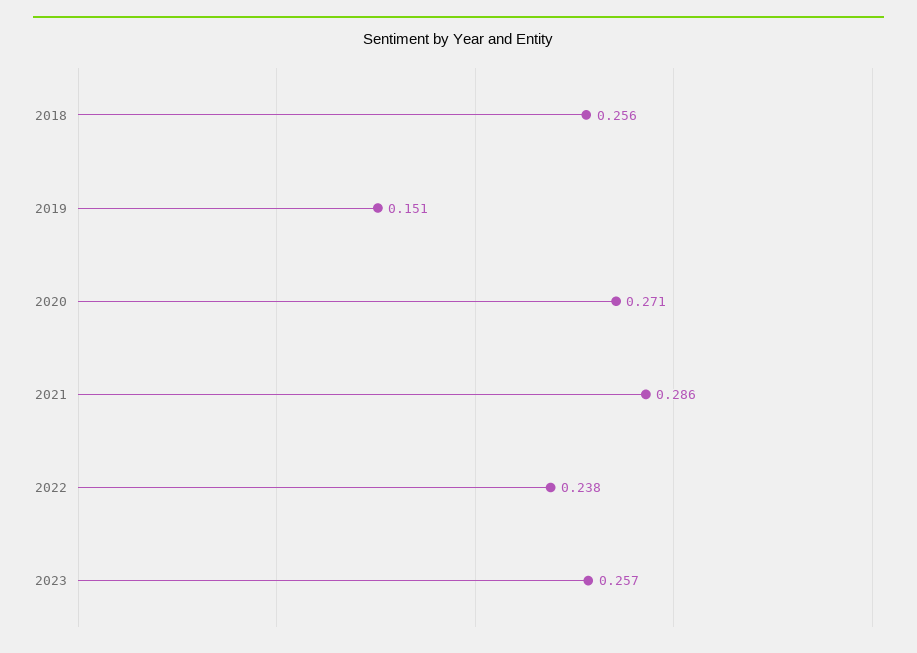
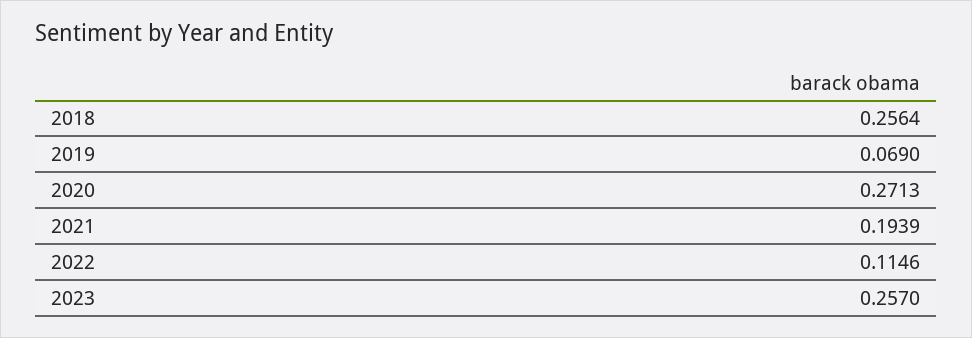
  {
    "2018": 0.2564,
-   "2019": 0.151,
+   "2019": 0.069,
    "2020": 0.2713,
-   "2021": 0.286,
+   "2021": 0.1939,
-   "2022": 0.238,
+   "2022": 0.1146,
    "2023": 0.257
  }

